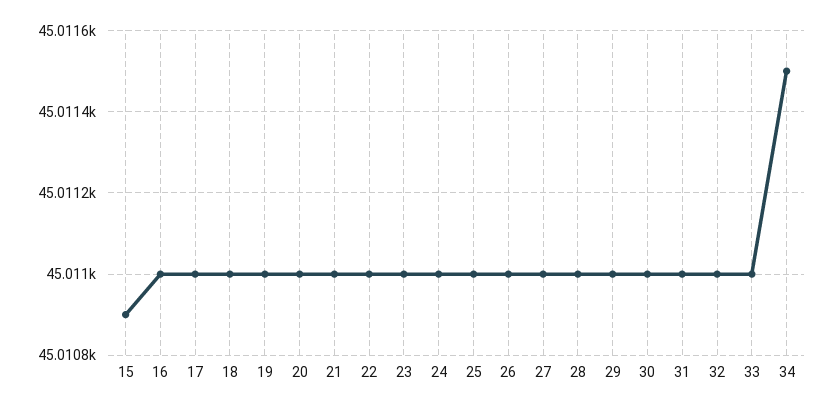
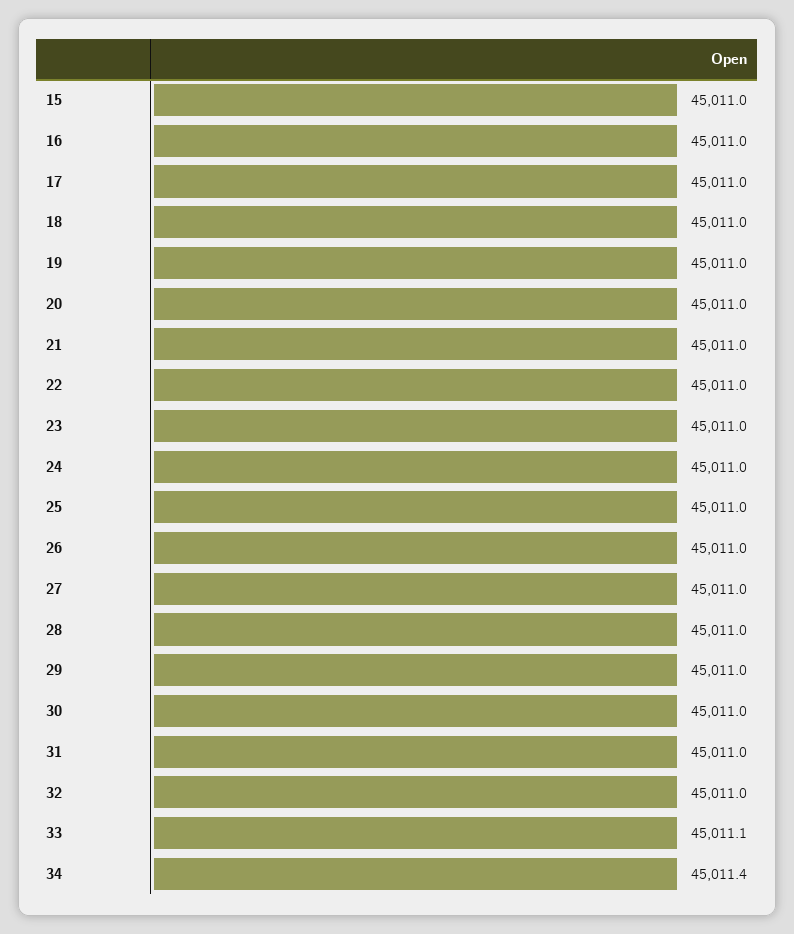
  {
-   "15": 45010.9,
+   "15": 45011,
    "16": 45011,
    "17": 45011,
    "18": 45011,
    "19": 45011,
    "20": 45011,
    "21": 45011,
    "22": 45011,
    "23": 45011,
    "24": 45011,
    "25": 45011,
    "26": 45011,
    "27": 45011,
    "28": 45011,
    "29": 45011,
    "30": 45011,
    "31": 45011,
    "32": 45011,
-   "33": 45011,
+   "33": 45011.1,
-   "34": 45011.5
+   "34": 45011.4
  }

